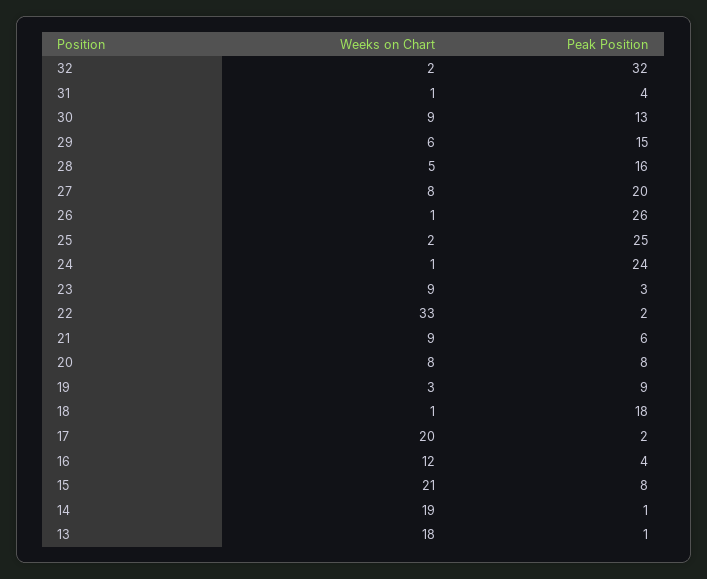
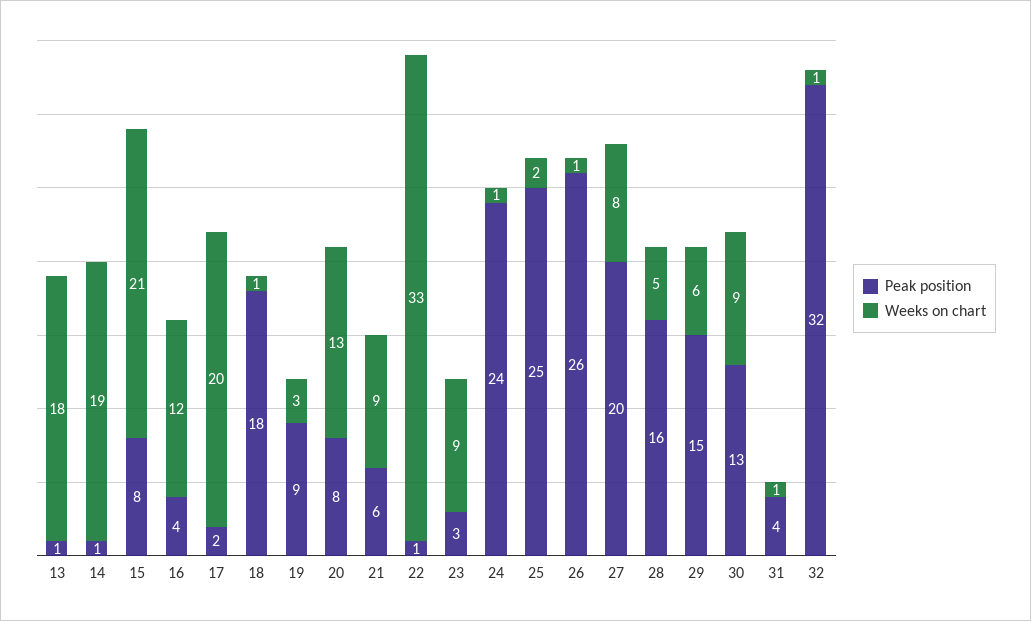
  {
    "Weeks on Chart": {
-     "32": 2,
+     "32": 1,
      "31": 1,
      "30": 9,
      "29": 6,
      "28": 5,
      "27": 8,
      "26": 1,
      "25": 2,
      "24": 1,
      "23": 9,
      "22": 33,
      "21": 9,
-     "20": 8,
+     "20": 13,
      "19": 3,
      "18": 1,
      "17": 20,
      "16": 12,
      "15": 21,
      "14": 19,
      "13": 18
    },
    "Peak Position": {
      "32": 32,
      "31": 4,
      "30": 13,
      "29": 15,
      "28": 16,
      "27": 20,
      "26": 26,
      "25": 25,
      "24": 24,
      "23": 3,
-     "22": 2,
+     "22": 1,
      "21": 6,
      "20": 8,
      "19": 9,
      "18": 18,
      "17": 2,
      "16": 4,
      "15": 8,
      "14": 1,
      "13": 1
    }
  }

